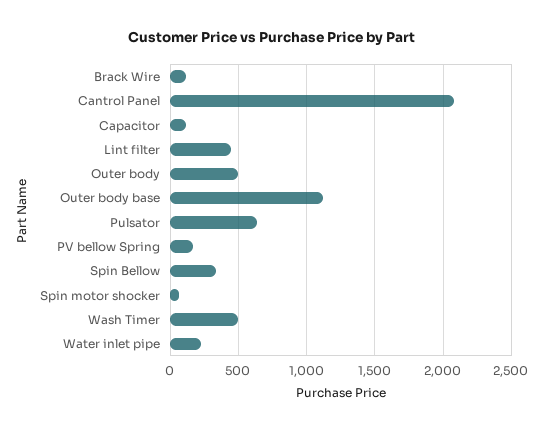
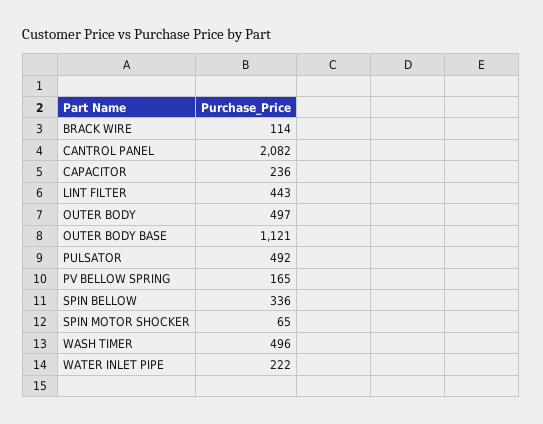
  {
    "Brack Wire": 114,
    "Cantrol Panel": 2082,
-   "Capacitor": 100,
+   "Capacitor": 236,
    "Lint filter": 443,
    "Outer body": 497,
    "Outer body base": 1121,
-   "Pulsator": 650,
+   "Pulsator": 492,
    "PV bellow Spring": 165,
    "Spin Bellow": 336,
    "Spin motor shocker": 65,
    "Wash Timer": 496,
    "Water inlet pipe": 222
  }

